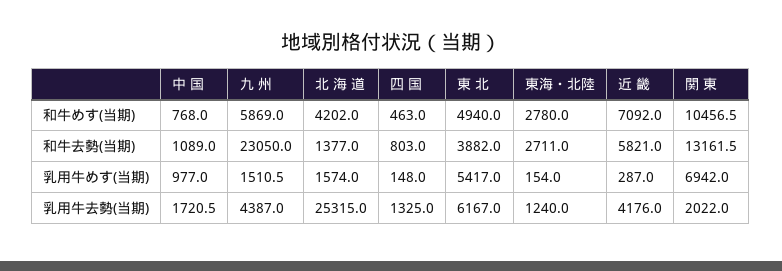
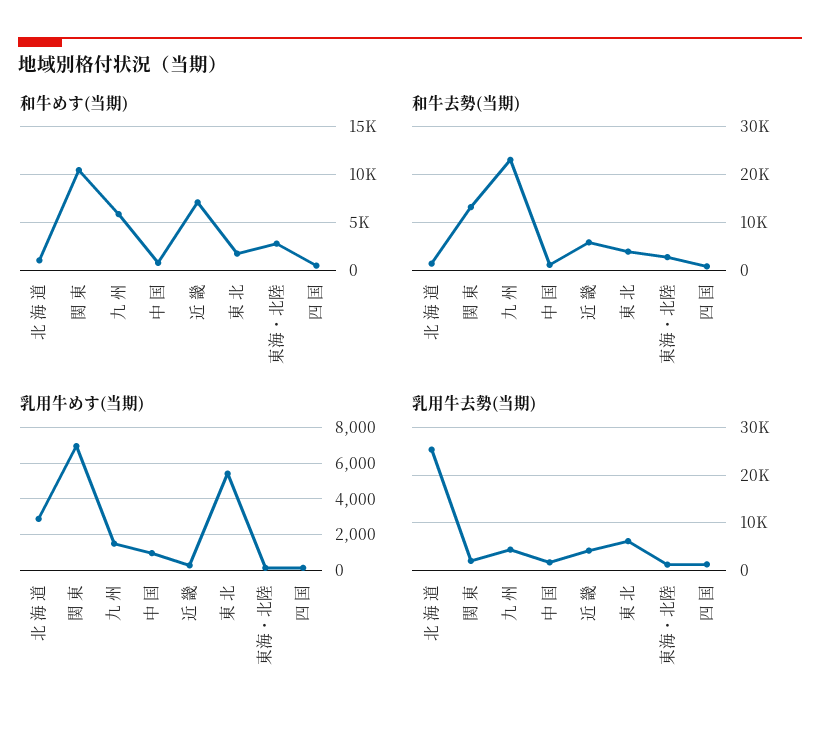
  {
    "和牛めす(当期)": {
      "中 国": 768,
      "九 州": 5869,
-     "北 海 道": 4202,
+     "北 海 道": 1000,
      "四 国": 463,
-     "東 北": 4940,
+     "東 北": 2000,
      "東海・北陸": 2780,
      "近 畿": 7092,
      "関 東": 10456.5
    },
    "和牛去勢(当期)": {
      "中 国": 1089,
      "九 州": 23050,
      "北 海 道": 1377,
      "四 国": 803,
      "東 北": 3882,
      "東海・北陸": 2711,
      "近 畿": 5821,
      "関 東": 13161.5
    },
    "乳用牛めす(当期)": {
      "中 国": 977,
      "九 州": 1510.5,
-     "北 海 道": 1574,
+     "北 海 道": 3000,
      "四 国": 148,
      "東 北": 5417,
      "東海・北陸": 154,
      "近 畿": 287,
      "関 東": 6942
    },
    "乳用牛去勢(当期)": {
      "中 国": 1720.5,
      "九 州": 4387,
      "北 海 道": 25315,
      "四 国": 1325,
      "東 北": 6167,
      "東海・北陸": 1240,
      "近 畿": 4176,
      "関 東": 2022
    }
  }

